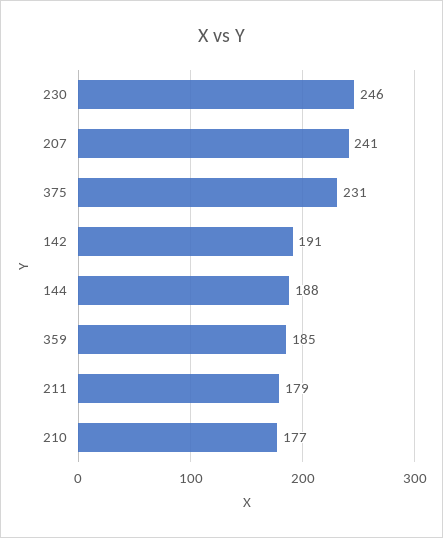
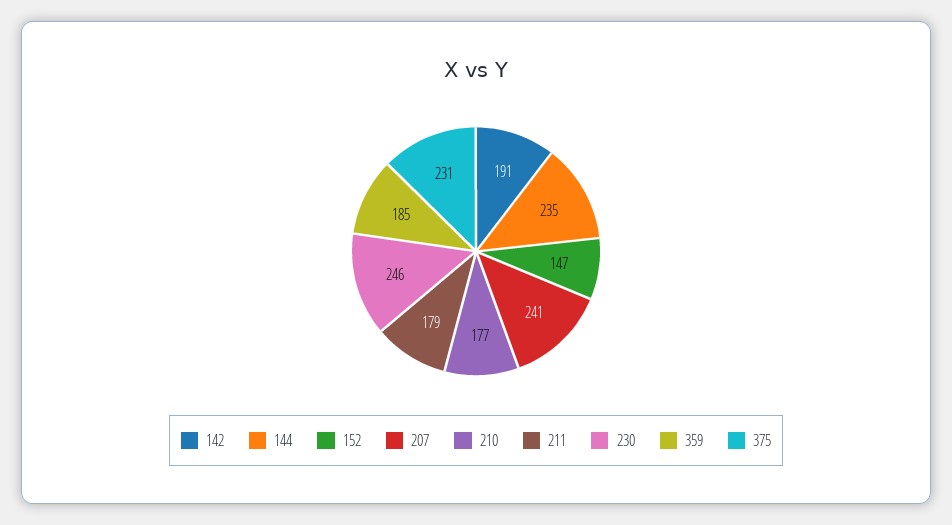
  {
    "230": 246,
    "207": 241,
    "375": 231,
    "142": 191,
-   "144": 188,
+   "144": 235,
    "359": 185,
    "211": 179,
-   "210": 177
+   "210": 177,
+   "152": 147
  }

